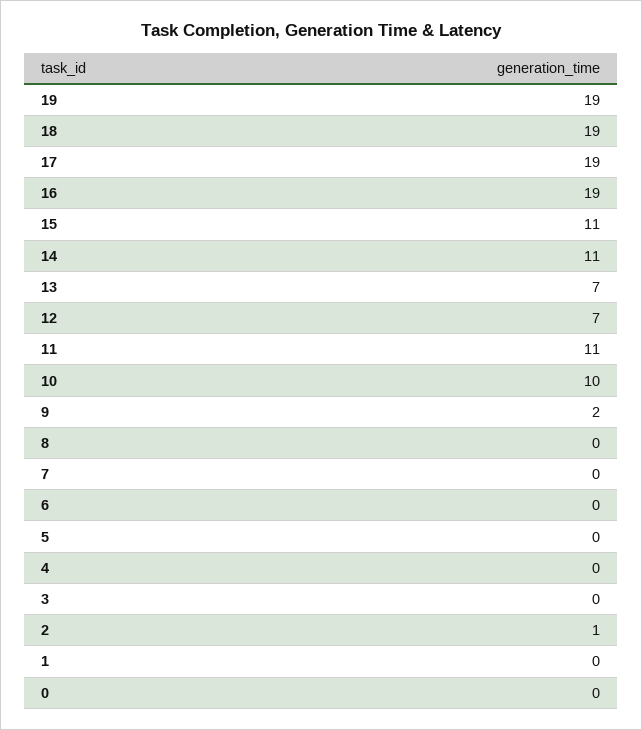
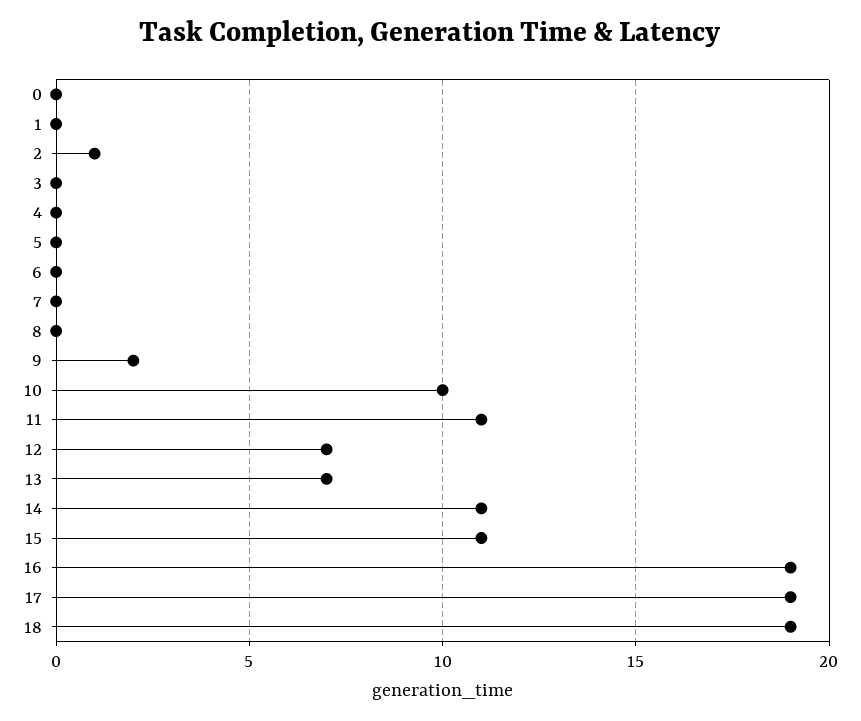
  {
-   "19": 19,
    "18": 19,
    "17": 19,
    "16": 19,
    "15": 11,
    "14": 11,
    "13": 7,
    "12": 7,
    "11": 11,
    "10": 10,
    "9": 2,
    "8": 0,
    "7": 0,
    "6": 0,
    "5": 0,
    "4": 0,
    "3": 0,
    "2": 1,
    "1": 0,
    "0": 0
  }

